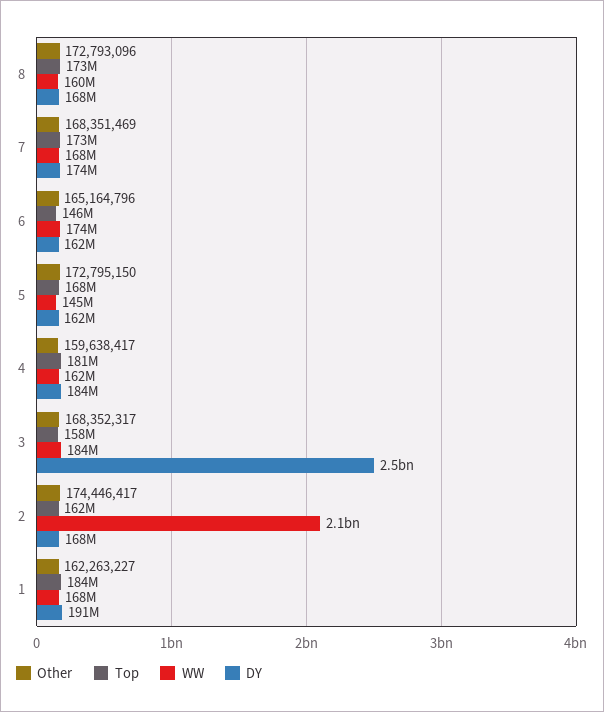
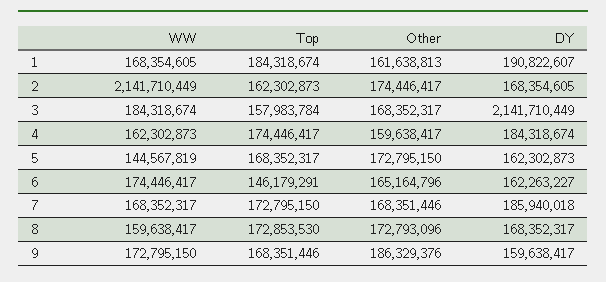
  {
    "Other": {
      "8": 172793096,
-     "7": 168351469,
+     "7": 168351446,
      "6": 165164796,
      "5": 172795150,
      "4": 159638417,
      "3": 168352317,
      "2": 174446417,
-     "1": 162263227
+     "1": 161638813,
+     "9": 186329376
    },
    "Top": {
      "8": 172853530,
      "7": 172795150,
      "6": 146179291,
      "5": 168352317,
-     "4": 181000000,
+     "4": 174446417,
      "3": 157983784,
      "2": 162302873,
-     "1": 184318674
+     "1": 184318674,
+     "9": 168351446
    },
    "WW": {
      "8": 159638417,
      "7": 168352317,
      "6": 174446417,
      "5": 144567819,
      "4": 162302873,
      "3": 184318674,
      "2": 2141710449,
-     "1": 168354605
+     "1": 168354605,
+     "9": 172795150
    },
    "DY": {
      "8": 168352317,
-     "7": 174000000,
+     "7": 185940018,
      "6": 162263227,
      "5": 162302873,
      "4": 184318674,
-     "3": 2500000000,
+     "3": 2141710449,
      "2": 168354605,
-     "1": 190822607
+     "1": 190822607,
+     "9": 159638417
    }
  }

